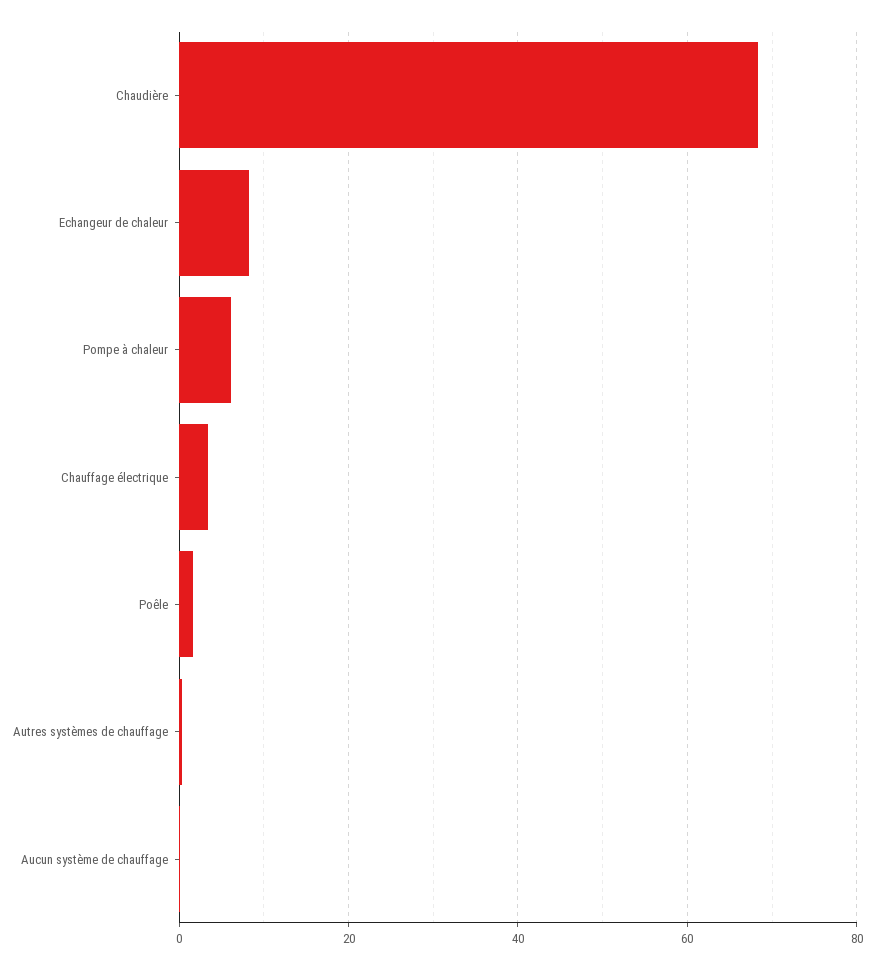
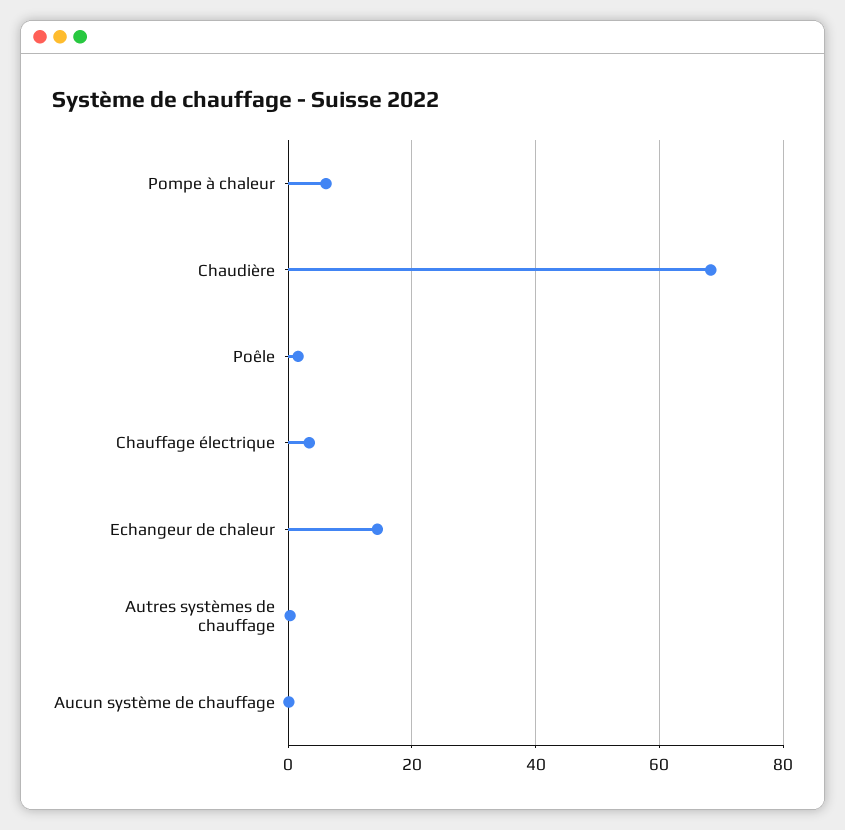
  {
    "Chaudière": 68,
-   "Echangeur de chaleur": 8,
+   "Echangeur de chaleur": 14,
    "Pompe à chaleur": 6,
    "Chauffage électrique": 4,
    "Poêle": 2,
    "Autres systèmes de chauffage": 0,
    "Aucun système de chauffage": 0
  }

